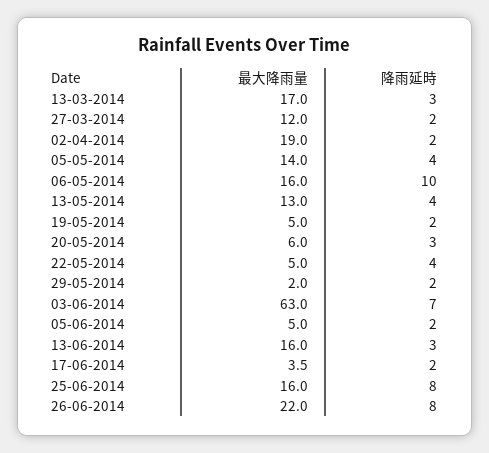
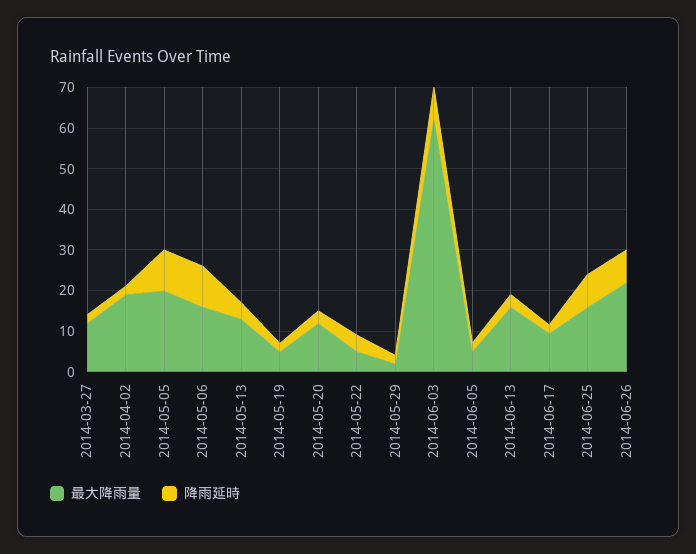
  {
    "最大降雨量": {
-     "13-03-2014": 17,
      "27-03-2014": 12,
      "02-04-2014": 19,
-     "05-05-2014": 14,
+     "05-05-2014": 20,
      "06-05-2014": 16,
      "13-05-2014": 13,
      "19-05-2014": 5,
-     "20-05-2014": 6,
+     "20-05-2014": 12,
      "22-05-2014": 5,
      "29-05-2014": 2,
      "03-06-2014": 63,
      "05-06-2014": 5,
      "13-06-2014": 16,
-     "17-06-2014": 3.5,
+     "17-06-2014": 10,
      "25-06-2014": 16,
      "26-06-2014": 22
    },
    "降雨延時": {
-     "13-03-2014": 3,
      "27-03-2014": 2,
      "02-04-2014": 2,
-     "05-05-2014": 4,
+     "05-05-2014": 10,
      "06-05-2014": 10,
      "13-05-2014": 4,
      "19-05-2014": 2,
      "20-05-2014": 3,
      "22-05-2014": 4,
      "29-05-2014": 2,
      "03-06-2014": 7,
      "05-06-2014": 2,
      "13-06-2014": 3,
      "17-06-2014": 2,
      "25-06-2014": 8,
      "26-06-2014": 8
    }
  }

